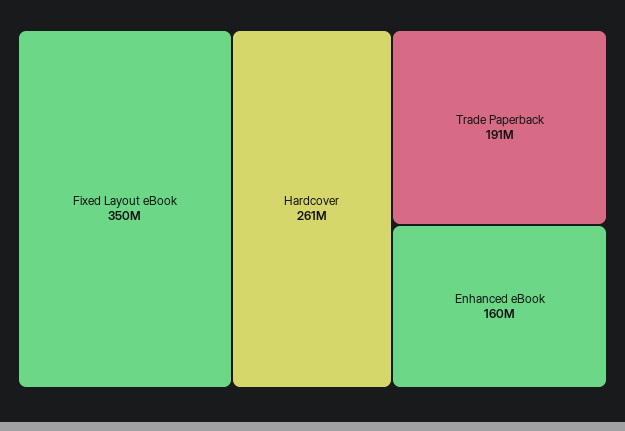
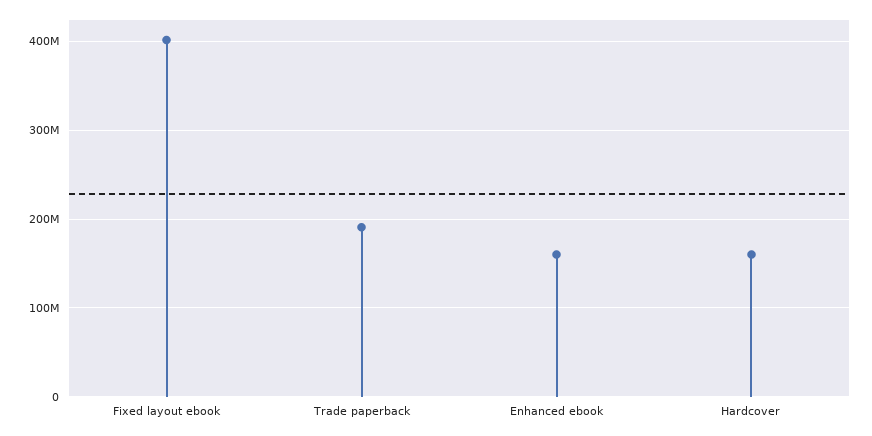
  {
-   "Fixed Layout eBook": 350000000,
+   "Fixed Layout eBook": 400000000,
-   "Hardcover": 261000000,
+   "Hardcover": 160000000,
    "Trade Paperback": 191000000,
    "Enhanced eBook": 160000000
  }

